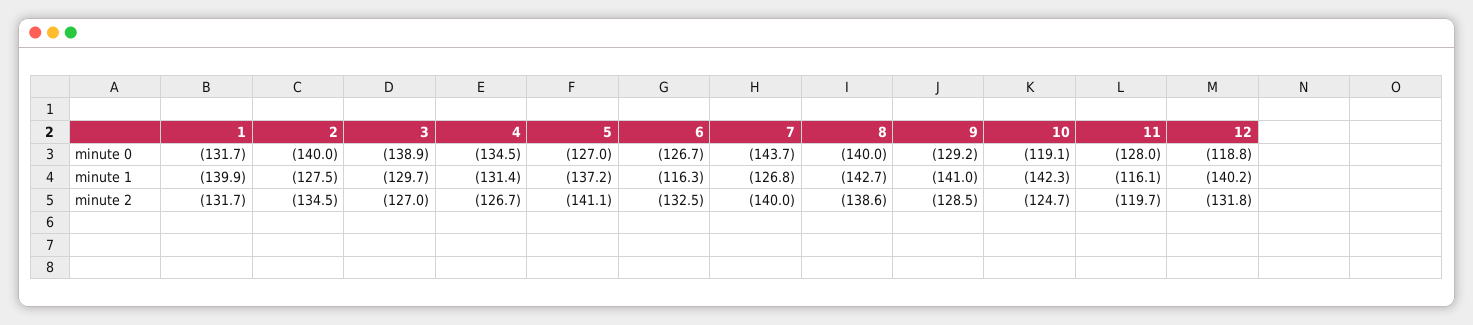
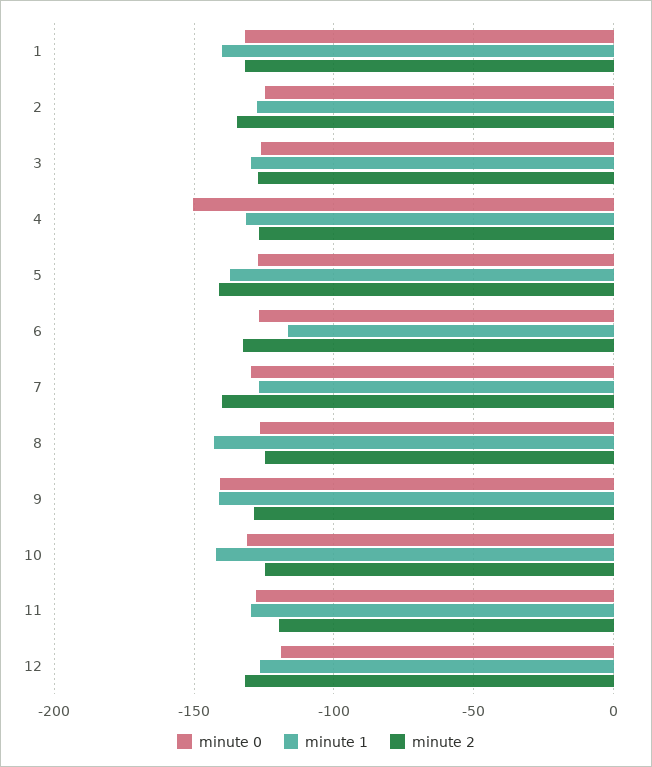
  {
    "minute 0": {
      "1": -131.7,
-     "2": -140,
+     "2": -125,
-     "3": -138.9,
+     "3": -125,
-     "4": -134.5,
+     "4": -150,
      "5": -127,
      "6": -126.7,
-     "7": -143.7,
+     "7": -130,
-     "8": -140,
+     "8": -125,
-     "9": -129.2,
+     "9": -140,
-     "10": -119.1,
+     "10": -130,
      "11": -128,
      "12": -118.8
    },
    "minute 1": {
      "1": -139.9,
      "2": -127.5,
      "3": -129.7,
      "4": -131.4,
      "5": -137.2,
      "6": -116.3,
      "7": -126.8,
      "8": -142.7,
      "9": -141,
      "10": -142.3,
-     "11": -116.1,
+     "11": -130,
-     "12": -140.2
+     "12": -125
    },
    "minute 2": {
      "1": -131.7,
      "2": -134.5,
      "3": -127,
      "4": -126.7,
      "5": -141.1,
      "6": -132.5,
      "7": -140,
-     "8": -138.6,
+     "8": -125,
      "9": -128.5,
      "10": -124.7,
      "11": -119.7,
      "12": -131.8
    }
  }

